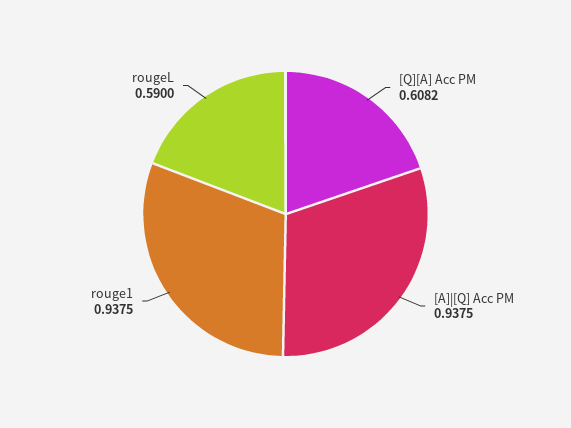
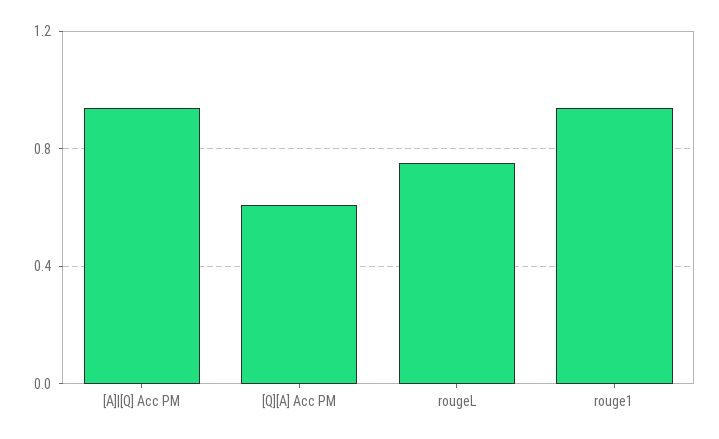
  {
    "[Q][A] Acc PM": 0.6082,
    "[A]|[Q] Acc PM": 0.9375,
    "rouge1": 0.9375,
-   "rougeL": 0.59
+   "rougeL": 0.75
  }

